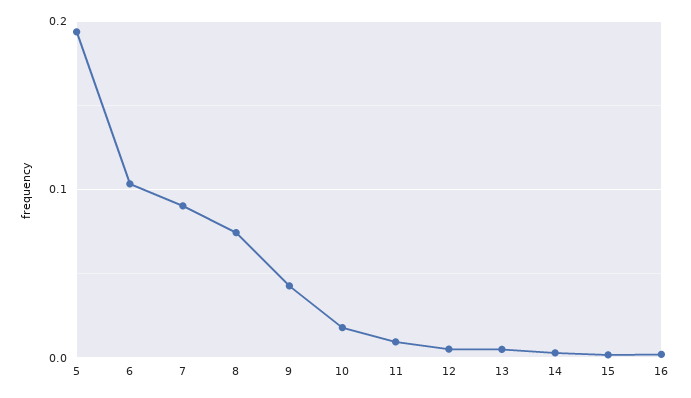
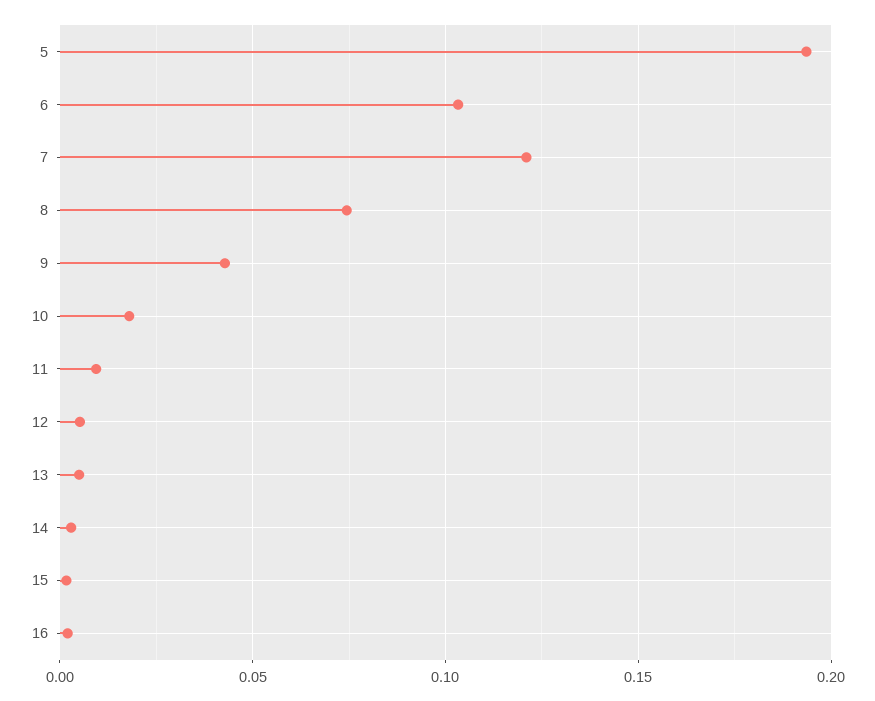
  {
    "5": 0.195,
    "6": 0.105,
-   "7": 0.09,
+   "7": 0.12,
    "8": 0.075,
    "9": 0.045,
    "10": 0.02,
    "11": 0.01,
    "12": 0.005,
    "13": 0.005,
    "14": 0.005,
    "15": 0,
    "16": 0
  }

